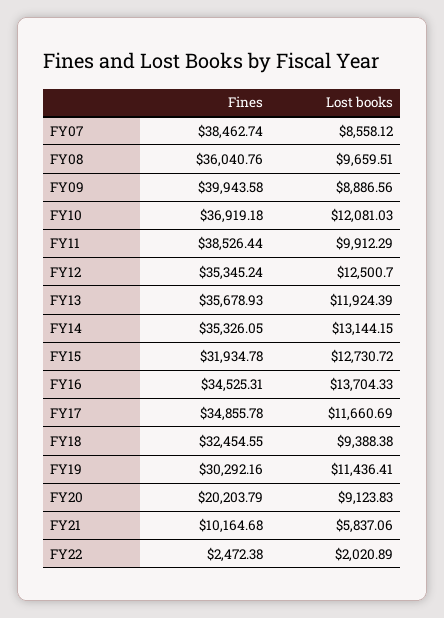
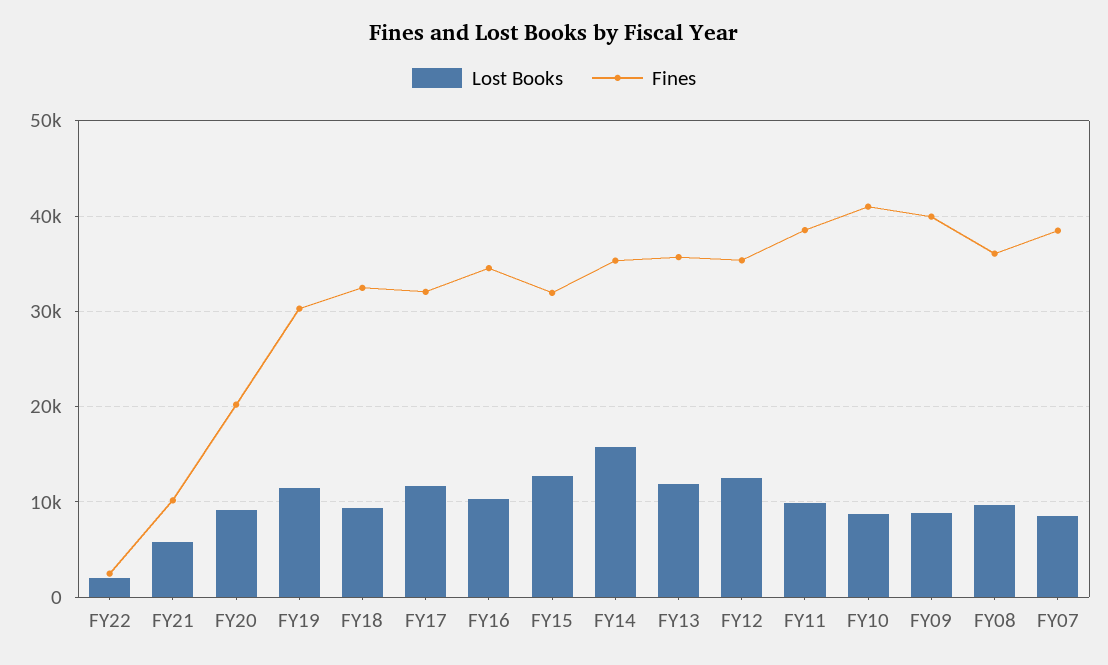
  {
    "Fines": {
      "FY07": 38462.74,
      "FY08": 36040.76,
      "FY09": 39943.58,
-     "FY10": 36919.18,
+     "FY10": 41000,
      "FY11": 38526.44,
      "FY12": 35345.24,
      "FY13": 35678.93,
      "FY14": 35326.05,
      "FY15": 31934.78,
      "FY16": 34525.31,
-     "FY17": 34855.78,
+     "FY17": 32000,
      "FY18": 32454.55,
      "FY19": 30292.16,
      "FY20": 20203.79,
      "FY21": 10164.68,
      "FY22": 2472.38
    },
    "Lost books": {
      "FY07": 8558.12,
      "FY08": 9659.51,
      "FY09": 8886.56,
-     "FY10": 12081.03,
+     "FY10": 9000,
      "FY11": 9912.29,
      "FY12": 12500.7,
      "FY13": 11924.39,
-     "FY14": 13144.15,
+     "FY14": 16000,
      "FY15": 12730.72,
-     "FY16": 13704.33,
+     "FY16": 10000,
      "FY17": 11660.69,
      "FY18": 9388.38,
      "FY19": 11436.41,
      "FY20": 9123.83,
      "FY21": 5837.06,
      "FY22": 2020.89
    }
  }

